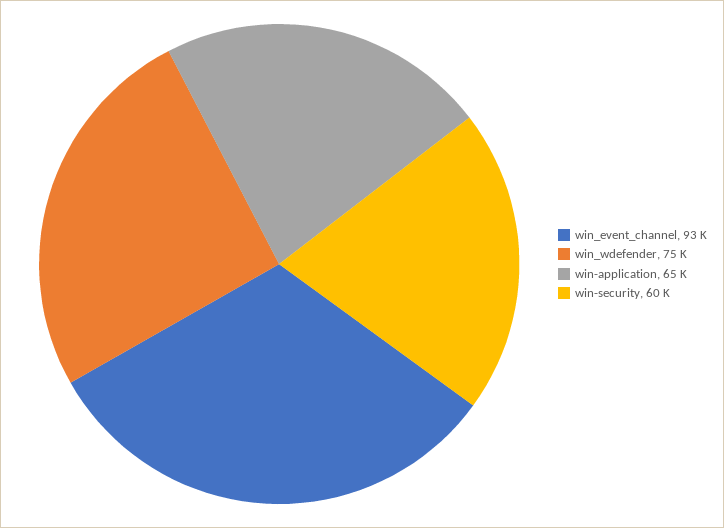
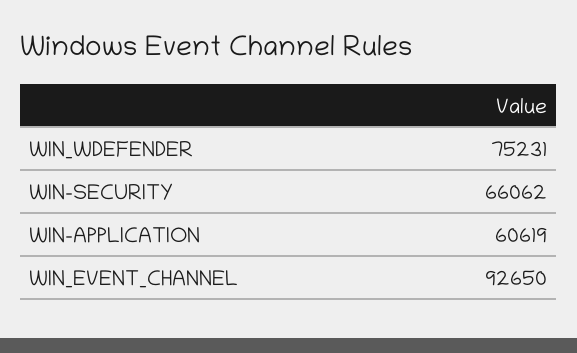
  {
    "win_event_channel": 92650,
    "win_wdefender": 75231,
-   "win-application": 65000,
+   "win-application": 60619,
-   "win-security": 60000
+   "win-security": 66062
  }

